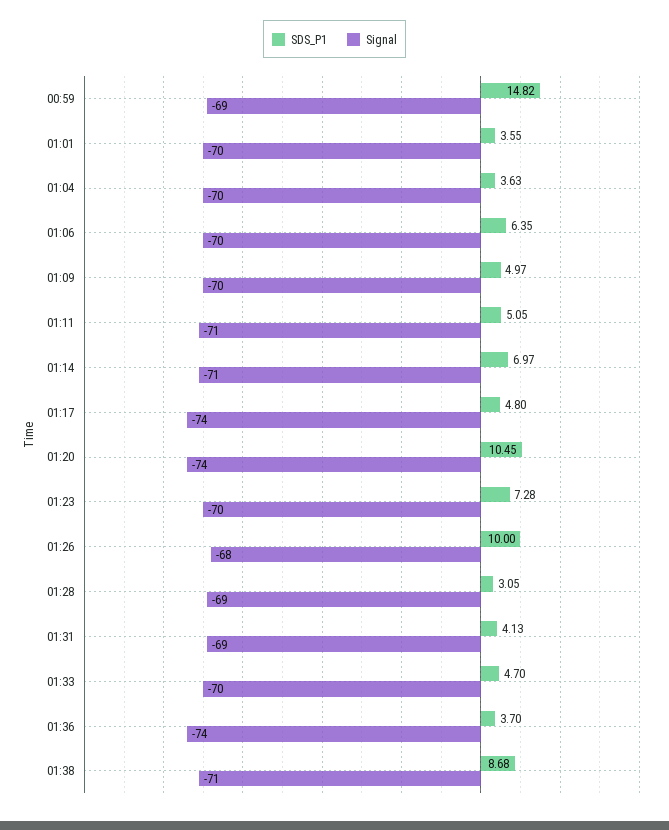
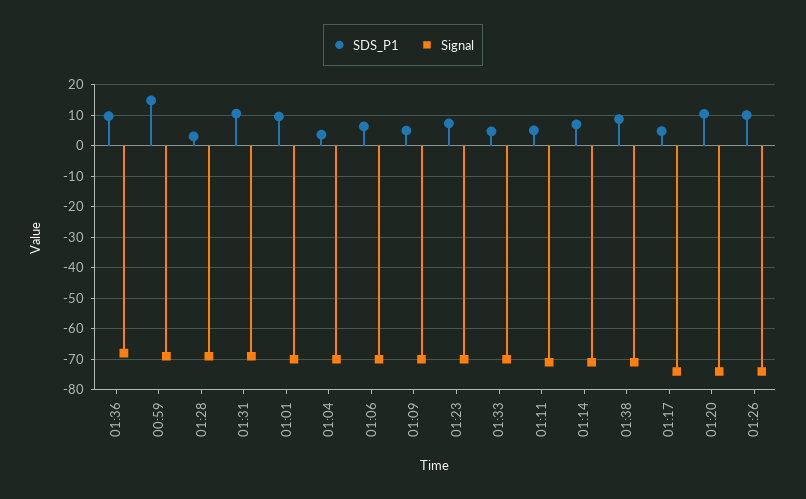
  {
    "SDS_P1": {
      "00:59": 14.82,
-     "01:01": 3.55,
+     "01:01": 10,
      "01:04": 3.63,
      "01:06": 6.35,
      "01:09": 4.97,
      "01:11": 5.05,
      "01:14": 6.97,
      "01:17": 4.8,
      "01:20": 10.45,
      "01:23": 7.28,
      "01:26": 10,
      "01:28": 3.05,
-     "01:31": 4.13,
+     "01:31": 10,
      "01:33": 4.7,
-     "01:36": 3.7,
+     "01:36": 10,
      "01:38": 8.68
    },
    "Signal": {
      "00:59": -69,
      "01:01": -70,
      "01:04": -70,
      "01:06": -70,
      "01:09": -70,
      "01:11": -71,
      "01:14": -71,
      "01:17": -74,
      "01:20": -74,
      "01:23": -70,
-     "01:26": -68,
+     "01:26": -74,
      "01:28": -69,
      "01:31": -69,
      "01:33": -70,
-     "01:36": -74,
+     "01:36": -68,
      "01:38": -71
    }
  }

